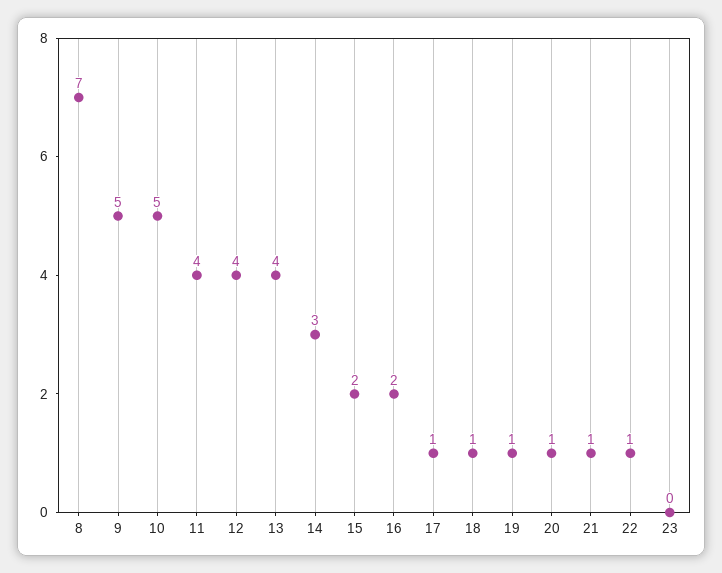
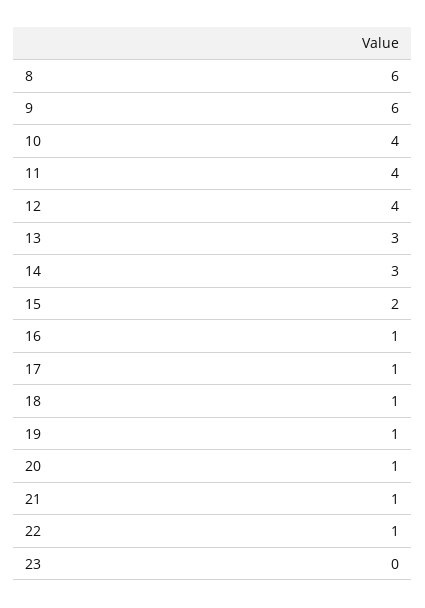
  {
-   "8": 7,
+   "8": 6,
-   "9": 5,
+   "9": 6,
-   "10": 5,
+   "10": 4,
    "11": 4,
    "12": 4,
-   "13": 4,
+   "13": 3,
    "14": 3,
    "15": 2,
-   "16": 2,
+   "16": 1,
    "17": 1,
    "18": 1,
    "19": 1,
    "20": 1,
    "21": 1,
    "22": 1,
    "23": 0
  }

